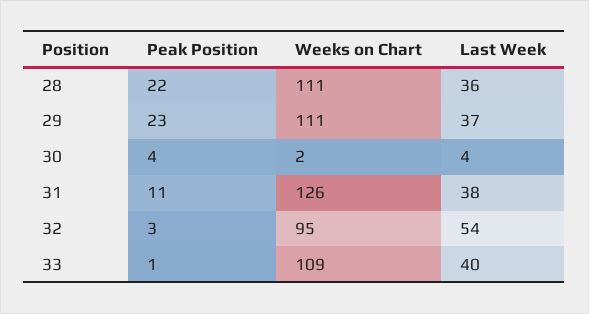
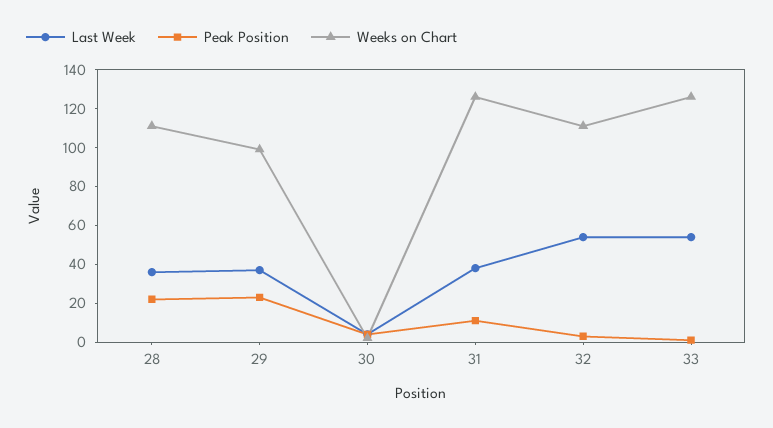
  {
    "Peak Position": {
      "28": 22,
      "29": 23,
      "30": 4,
      "31": 11,
      "32": 3,
      "33": 1
    },
    "Weeks on Chart": {
      "28": 111,
-     "29": 111,
+     "29": 100,
      "30": 2,
      "31": 126,
-     "32": 95,
+     "32": 110,
-     "33": 109
+     "33": 125
    },
    "Last Week": {
      "28": 36,
      "29": 37,
      "30": 4,
      "31": 38,
      "32": 54,
-     "33": 40
+     "33": 55
    }
  }

